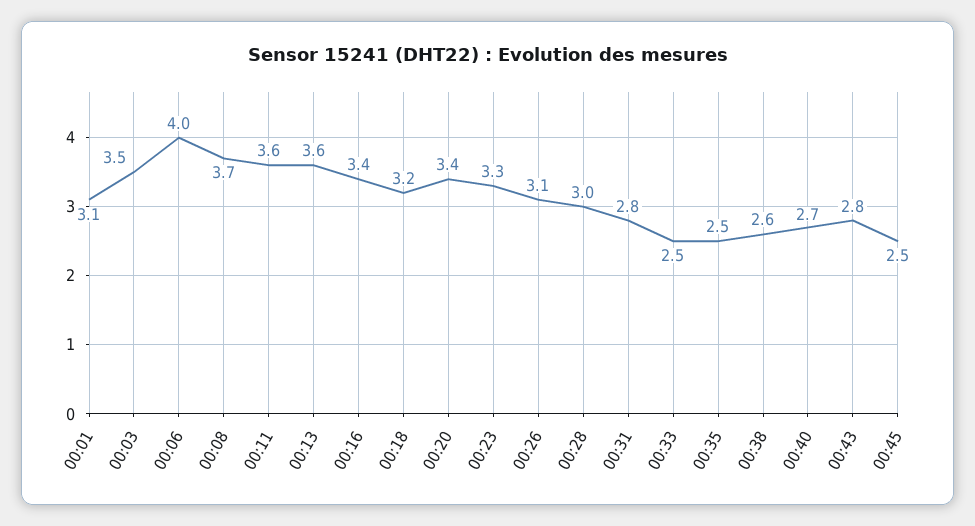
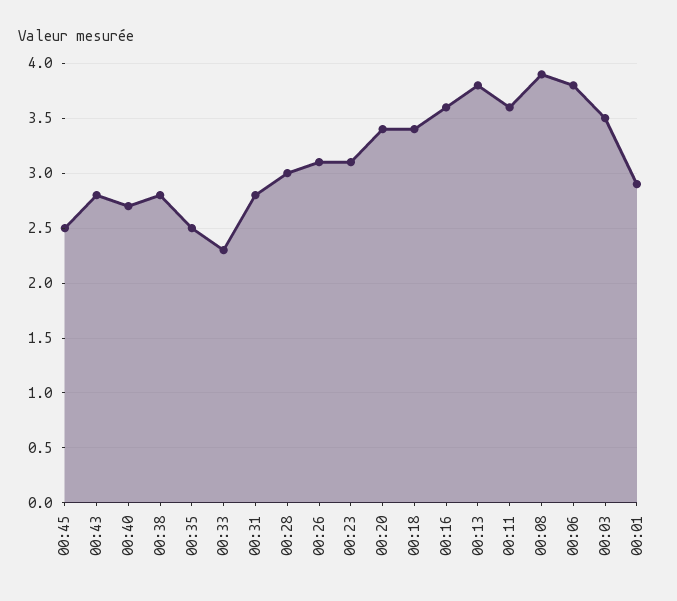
  {
-   "00:01": 3.1,
+   "00:01": 2.9,
    "00:03": 3.5,
-   "00:06": 4,
+   "00:06": 3.8,
-   "00:08": 3.7,
+   "00:08": 3.9,
    "00:11": 3.6,
-   "00:13": 3.6,
+   "00:13": 3.8,
-   "00:16": 3.4,
+   "00:16": 3.6,
-   "00:18": 3.2,
+   "00:18": 3.4,
    "00:20": 3.4,
-   "00:23": 3.3,
+   "00:23": 3.1,
    "00:26": 3.1,
    "00:28": 3,
    "00:31": 2.8,
-   "00:33": 2.5,
+   "00:33": 2.3,
    "00:35": 2.5,
-   "00:38": 2.6,
+   "00:38": 2.8,
    "00:40": 2.7,
    "00:43": 2.8,
    "00:45": 2.5
  }

